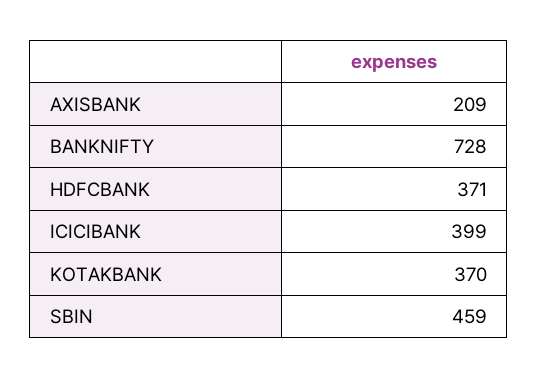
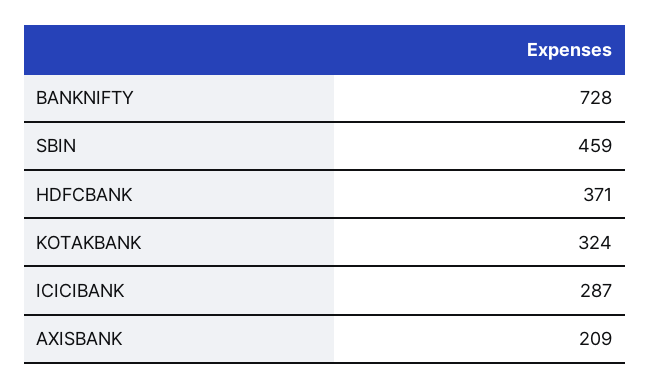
  {
    "AXISBANK": 209,
    "BANKNIFTY": 728,
    "HDFCBANK": 371,
-   "ICICIBANK": 399,
+   "ICICIBANK": 287,
-   "KOTAKBANK": 370,
+   "KOTAKBANK": 324,
    "SBIN": 459
  }

